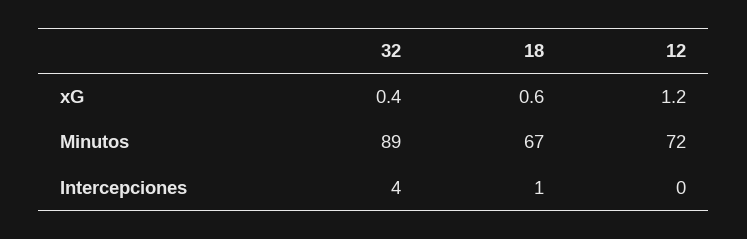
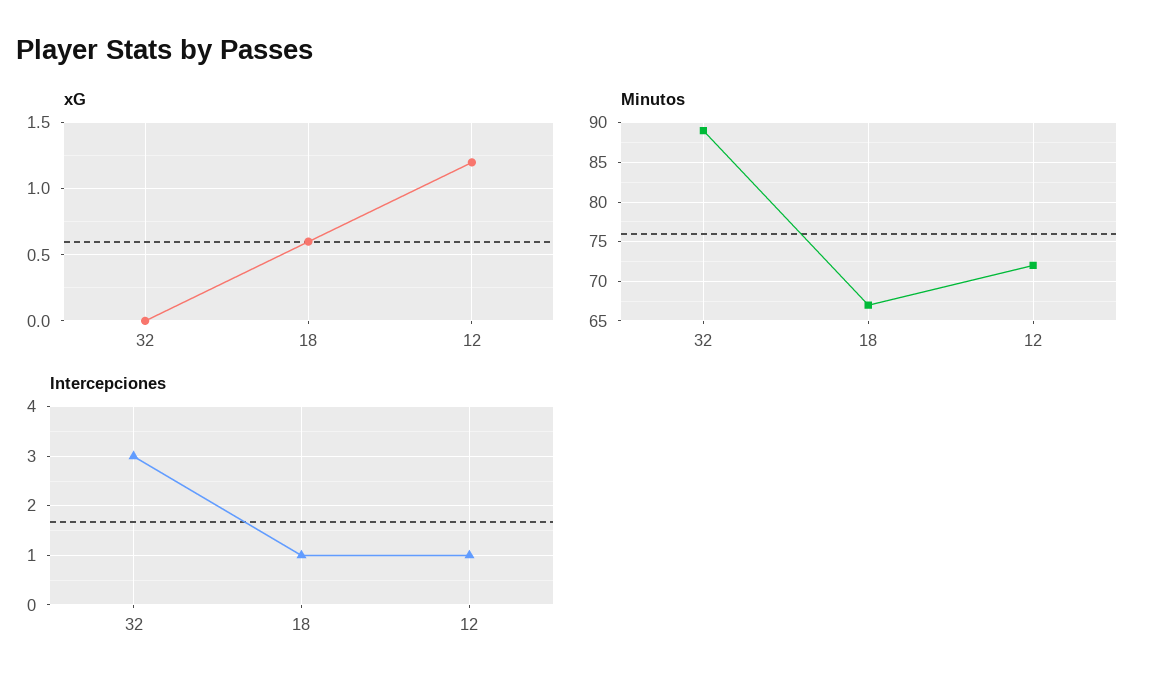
  {
    "xG": {
-     "32": 0.4,
+     "32": 0,
      "18": 0.6,
      "12": 1.2
    },
    "Minutos": {
      "32": 89,
      "18": 67,
      "12": 72
    },
    "Intercepciones": {
-     "32": 4,
+     "32": 3,
      "18": 1,
-     "12": 0
+     "12": 1
    }
  }

